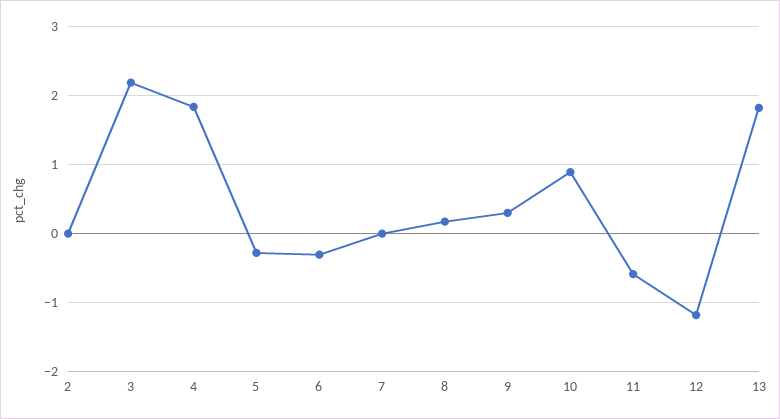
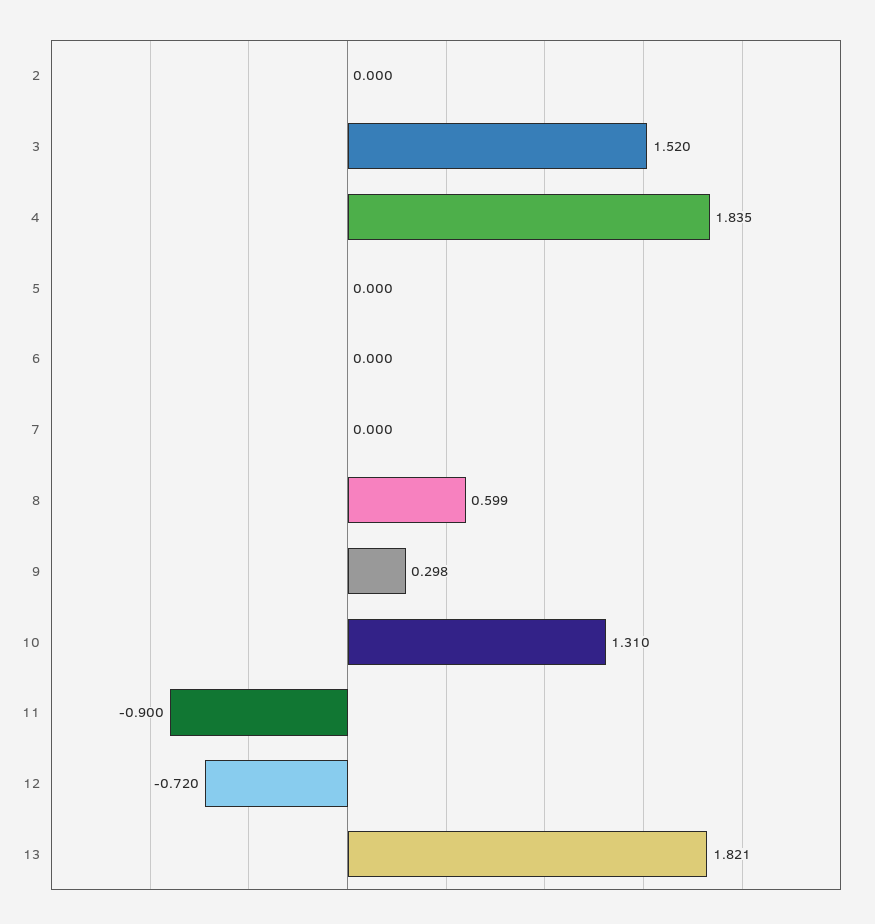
  {
    "2": 0,
-   "3": 2.2,
+   "3": 1.52,
    "4": 1.835,
-   "5": -0.3,
+   "5": 0,
-   "6": -0.3,
+   "6": 0,
    "7": 0,
-   "8": 0.2,
+   "8": 0.599,
    "9": 0.298,
-   "10": 0.9,
+   "10": 1.31,
-   "11": -0.6,
+   "11": -0.9,
-   "12": -1.2,
+   "12": -0.72,
    "13": 1.821
  }

